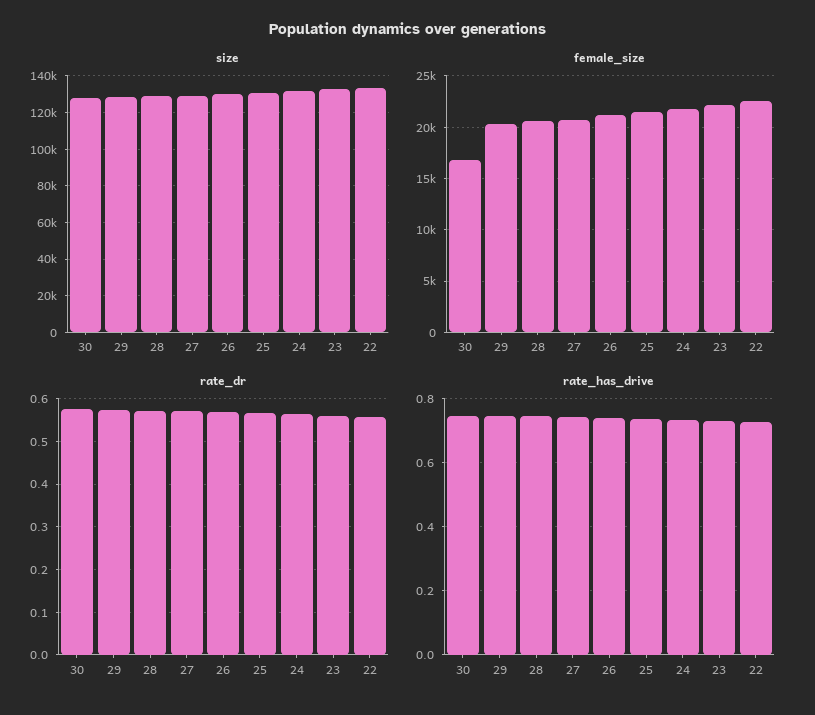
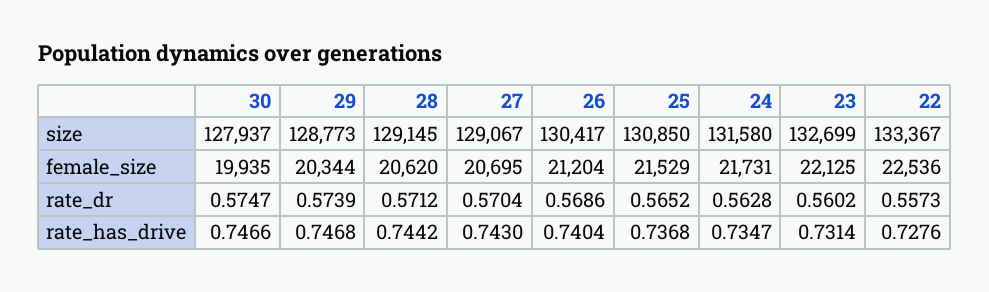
  {
    "size": {
      "30": 127937,
      "29": 128773,
      "28": 129145,
      "27": 129067,
      "26": 130417,
      "25": 130850,
      "24": 131580,
      "23": 132699,
      "22": 133367
    },
    "female_size": {
-     "30": 17000,
+     "30": 19935,
      "29": 20344,
      "28": 20620,
      "27": 20695,
      "26": 21204,
      "25": 21529,
      "24": 21731,
      "23": 22125,
      "22": 22536
    },
    "rate_dr": {
      "30": 0.5747,
      "29": 0.5739,
      "28": 0.5712,
      "27": 0.5704,
      "26": 0.5686,
      "25": 0.5652,
      "24": 0.5628,
      "23": 0.5602,
      "22": 0.5573
    },
    "rate_has_drive": {
      "30": 0.7466,
      "29": 0.7468,
      "28": 0.7442,
      "27": 0.743,
      "26": 0.7404,
      "25": 0.7368,
      "24": 0.7347,
      "23": 0.7314,
      "22": 0.7276
    }
  }

